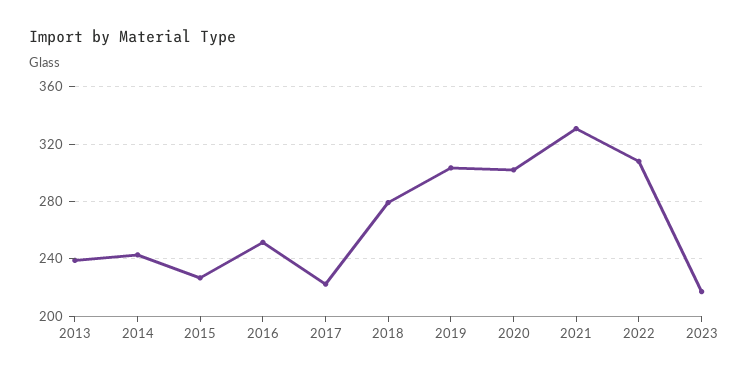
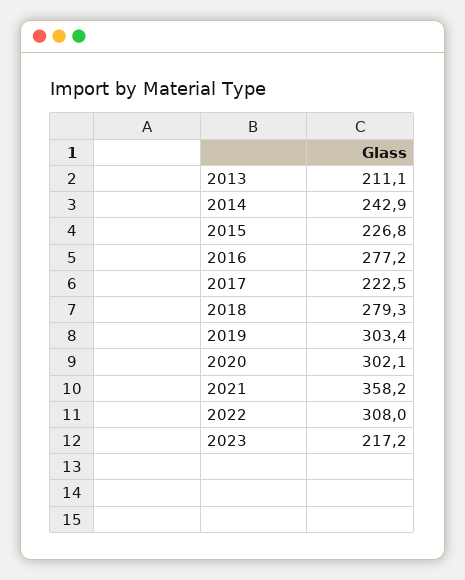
  {
-   "2013": 240,
+   "2013": 211.1,
    "2014": 242.9,
    "2015": 226.8,
-   "2016": 250,
+   "2016": 277.2,
    "2017": 222.5,
    "2018": 279.3,
    "2019": 303.4,
    "2020": 302.1,
-   "2021": 330,
+   "2021": 358.2,
    "2022": 308,
    "2023": 217.2
  }

